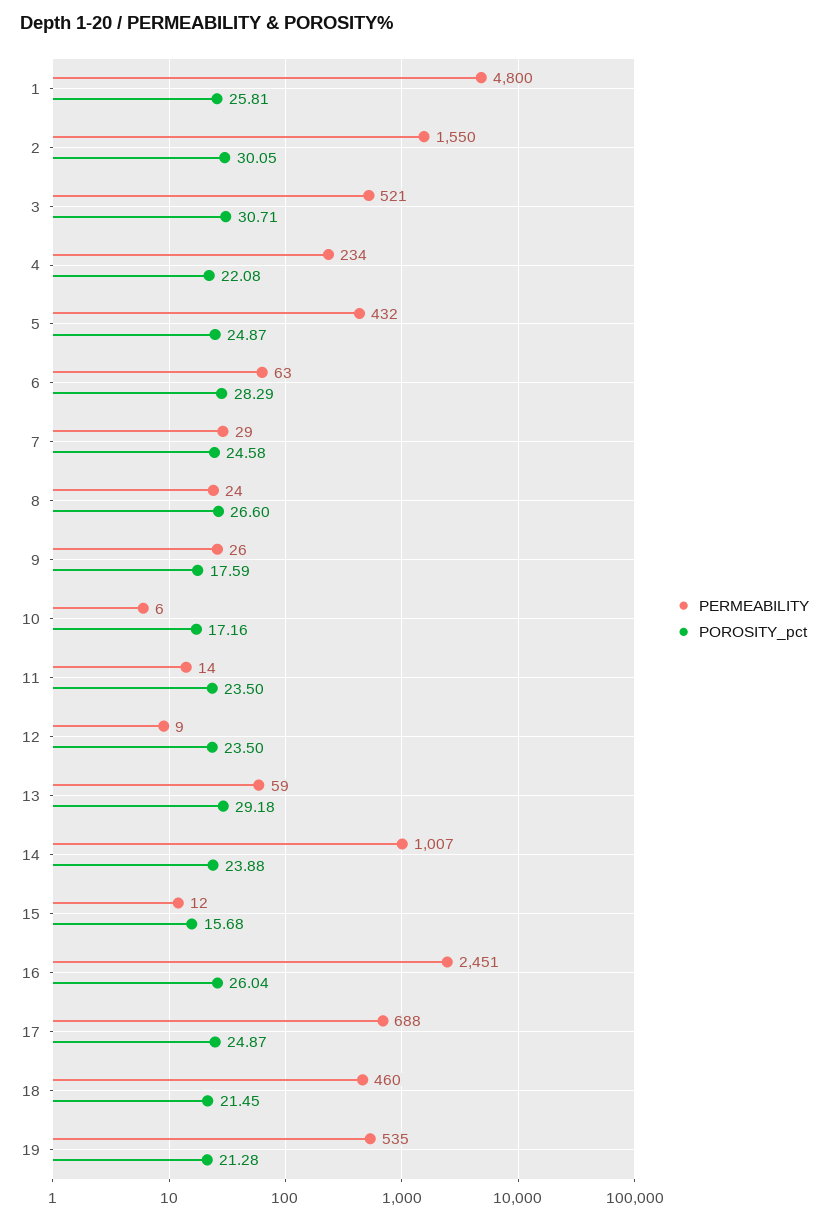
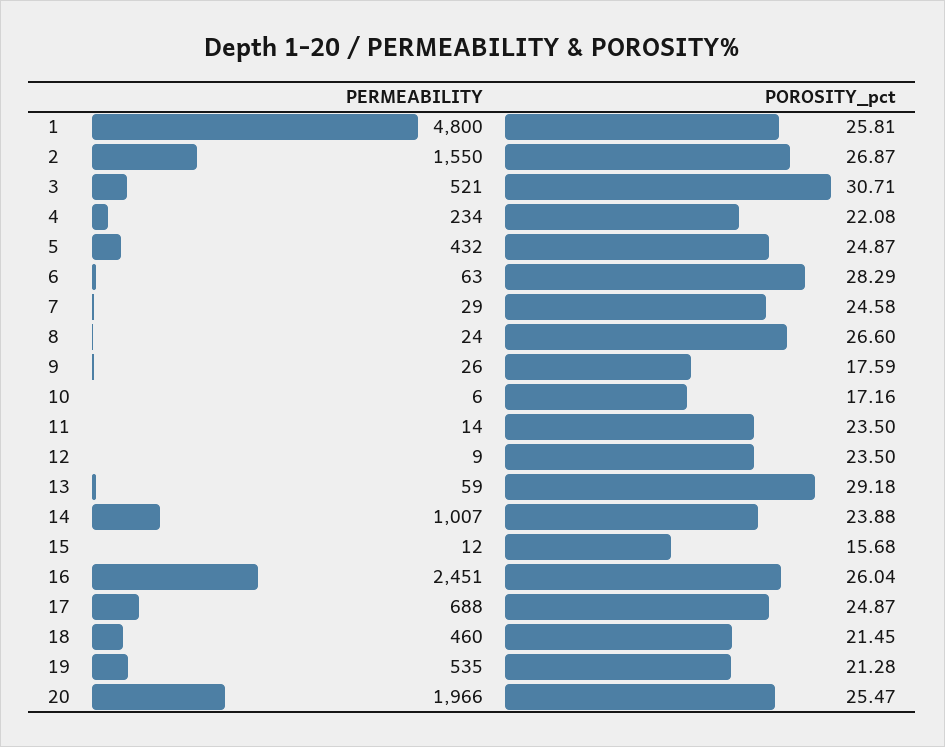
  {
    "PERMEABILITY": {
      "1": 4800,
      "2": 1550,
      "3": 521,
      "4": 234,
      "5": 432,
      "6": 63,
      "7": 29,
      "8": 24,
      "9": 26,
      "10": 6,
      "11": 14,
      "12": 9,
      "13": 59,
      "14": 1007,
      "15": 12,
      "16": 2451,
      "17": 688,
      "18": 460,
-     "19": 535
+     "19": 535,
+     "20": 1966
    },
    "POROSITY_pct": {
      "1": 25.81,
-     "2": 30.05,
+     "2": 26.87,
      "3": 30.71,
      "4": 22.08,
      "5": 24.87,
      "6": 28.29,
      "7": 24.58,
      "8": 26.6,
      "9": 17.59,
      "10": 17.16,
      "11": 23.5,
      "12": 23.5,
      "13": 29.18,
      "14": 23.88,
      "15": 15.68,
      "16": 26.04,
      "17": 24.87,
      "18": 21.45,
-     "19": 21.28
+     "19": 21.28,
+     "20": 25.47
    }
  }

